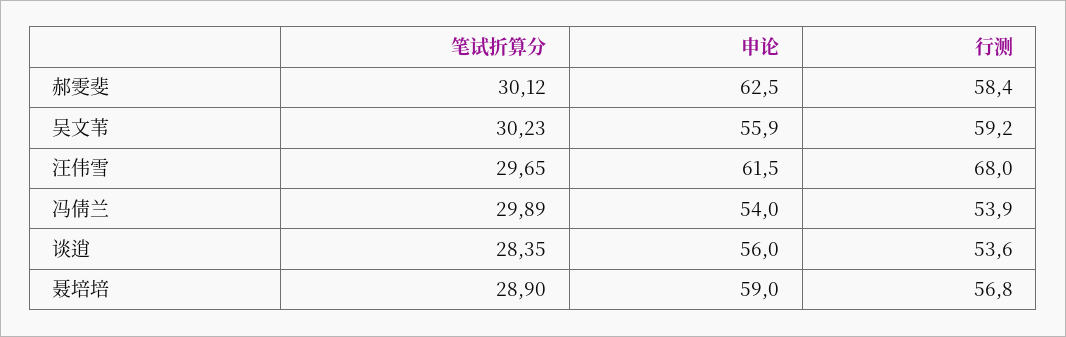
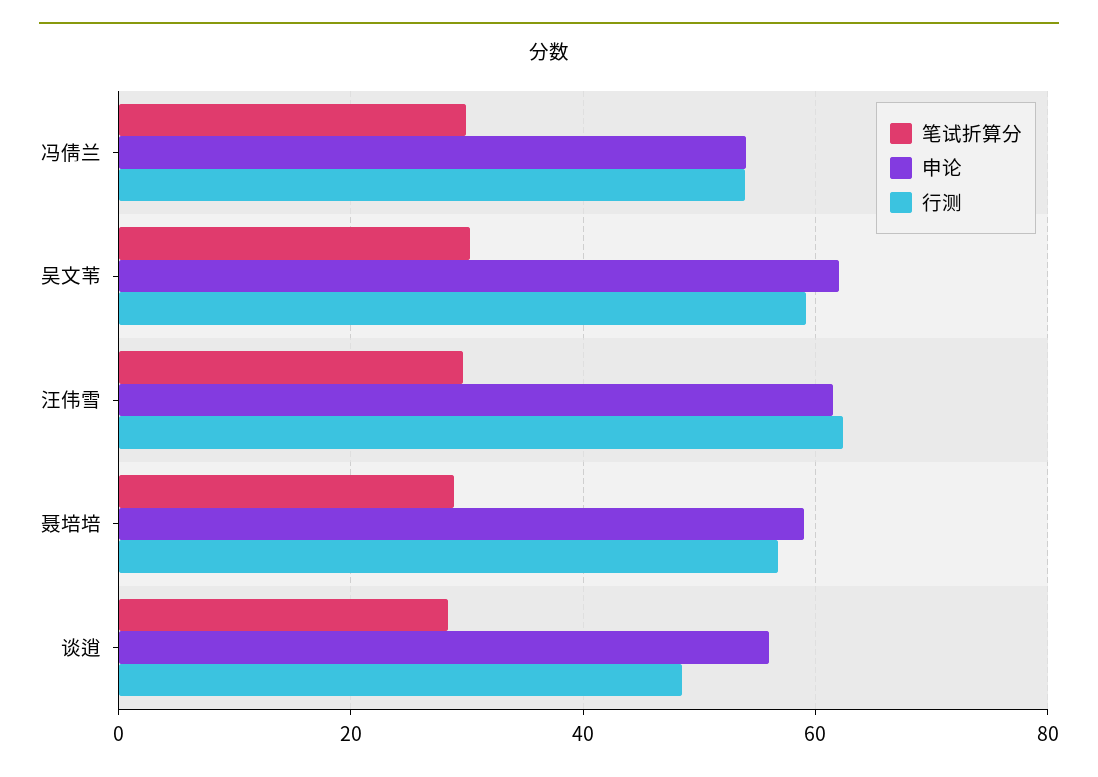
  {
    "笔试折算分": {
-     "郝雯斐": 30.12,
      "吴文苇": 30.23,
      "汪伟雪": 29.65,
      "冯倩兰": 29.89,
      "谈逍": 28.35,
      "聂培培": 28.9
    },
    "申论": {
-     "郝雯斐": 62.5,
-     "吴文苇": 55.9,
+     "吴文苇": 62,
      "汪伟雪": 61.5,
      "冯倩兰": 54,
      "谈逍": 56,
      "聂培培": 59
    },
    "行测": {
-     "郝雯斐": 58.4,
      "吴文苇": 59.2,
-     "汪伟雪": 68,
+     "汪伟雪": 62,
      "冯倩兰": 53.9,
-     "谈逍": 53.6,
+     "谈逍": 48,
      "聂培培": 56.8
    }
  }

